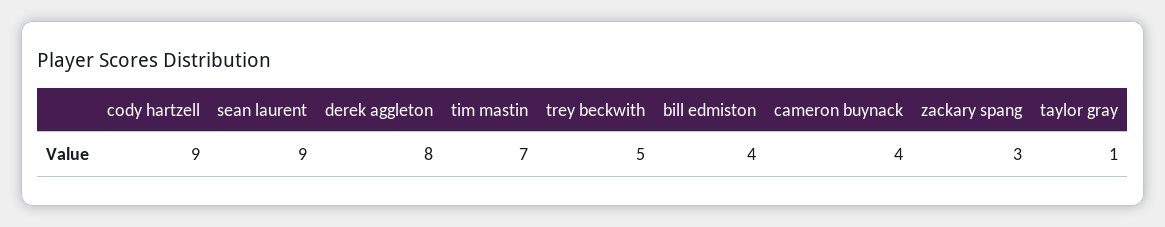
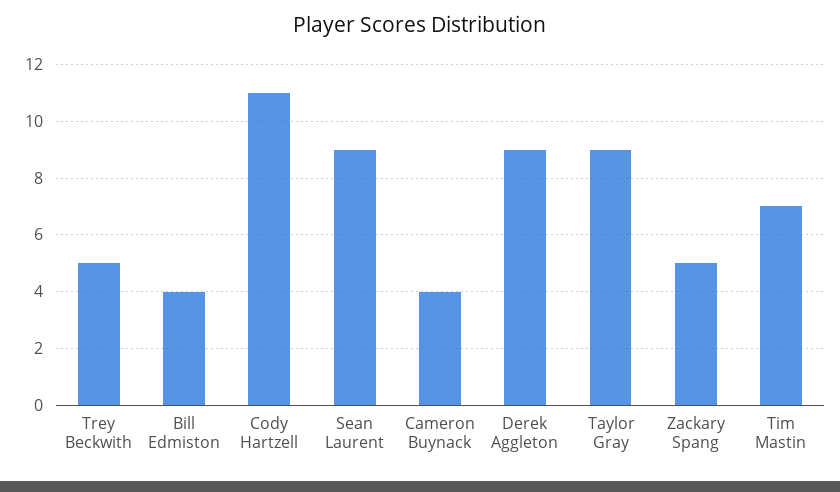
  {
-   "cody hartzell": 9,
+   "cody hartzell": 11,
    "sean laurent": 9,
-   "derek aggleton": 8,
+   "derek aggleton": 9,
    "tim mastin": 7,
    "trey beckwith": 5,
    "bill edmiston": 4,
    "cameron buynack": 4,
-   "zackary spang": 3,
+   "zackary spang": 5,
-   "taylor gray": 1
+   "taylor gray": 9
  }

